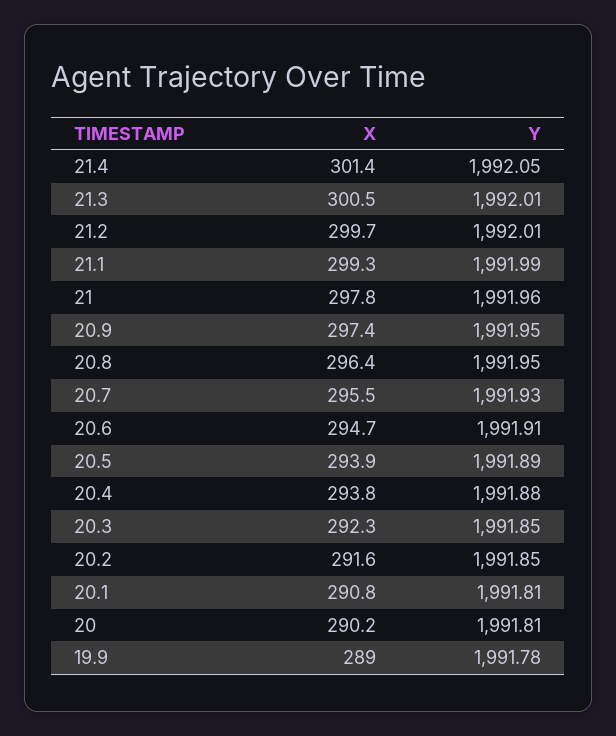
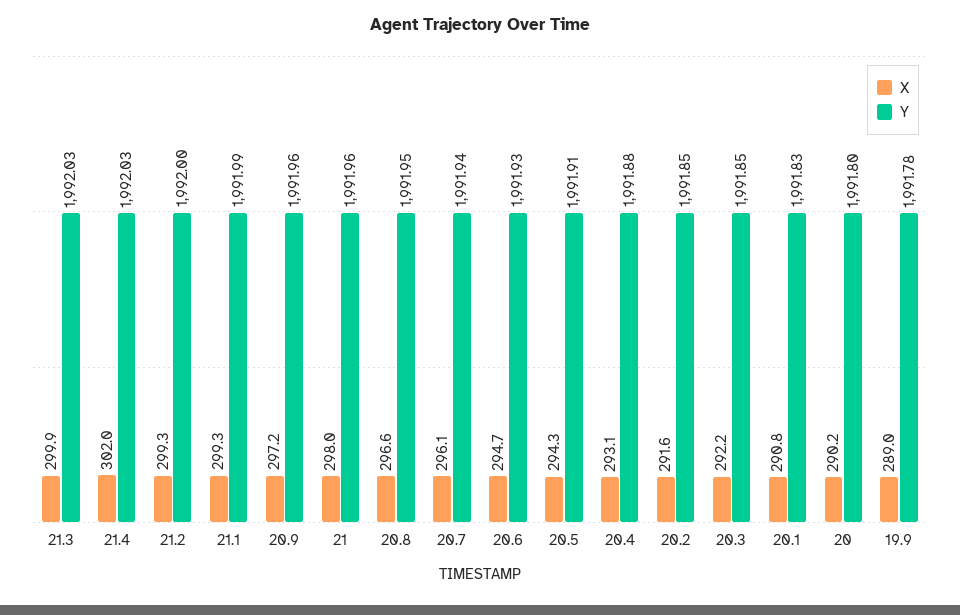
  {
    "X": {
-     "21.4": 301.4,
+     "21.4": 302,
-     "21.3": 300.5,
+     "21.3": 299.9,
-     "21.2": 299.7,
+     "21.2": 299.3,
      "21.1": 299.3,
-     "21": 297.8,
+     "21": 298,
-     "20.9": 297.4,
+     "20.9": 297.2,
-     "20.8": 296.4,
+     "20.8": 296.6,
-     "20.7": 295.5,
+     "20.7": 296.1,
      "20.6": 294.7,
-     "20.5": 293.9,
+     "20.5": 294.3,
-     "20.4": 293.8,
+     "20.4": 293.1,
-     "20.3": 292.3,
+     "20.3": 292.2,
      "20.2": 291.6,
      "20.1": 290.8,
      "20": 290.2,
      "19.9": 289
    },
    "Y": {
-     "21.4": 1992.05,
+     "21.4": 1992.03,
-     "21.3": 1992.01,
+     "21.3": 1992.03,
-     "21.2": 1992.01,
+     "21.2": 1992,
      "21.1": 1991.99,
      "21": 1991.96,
-     "20.9": 1991.95,
+     "20.9": 1991.96,
      "20.8": 1991.95,
-     "20.7": 1991.93,
+     "20.7": 1991.94,
-     "20.6": 1991.91,
+     "20.6": 1991.93,
-     "20.5": 1991.89,
+     "20.5": 1991.91,
      "20.4": 1991.88,
      "20.3": 1991.85,
      "20.2": 1991.85,
-     "20.1": 1991.81,
+     "20.1": 1991.83,
-     "20": 1991.81,
+     "20": 1991.8,
      "19.9": 1991.78
    }
  }

